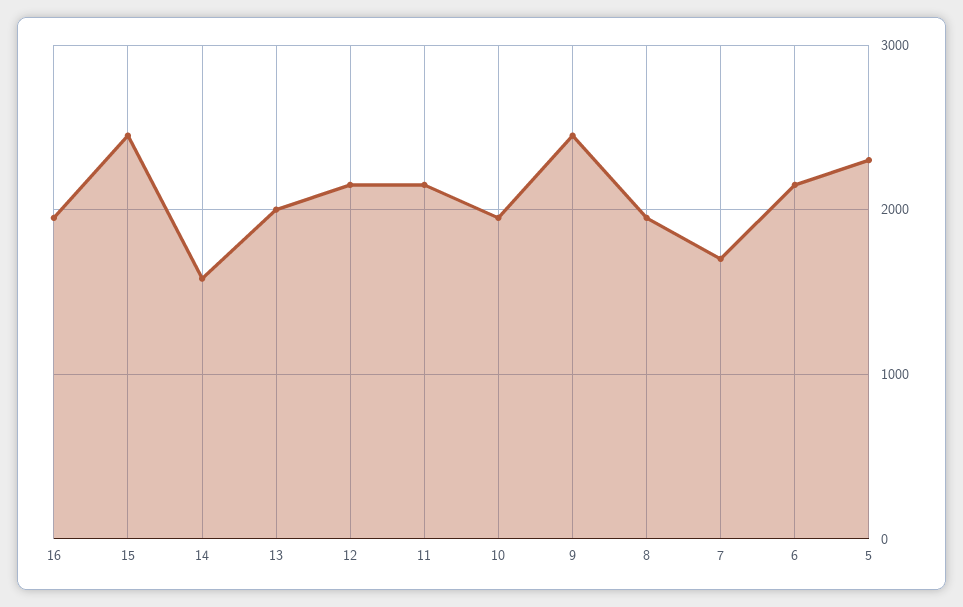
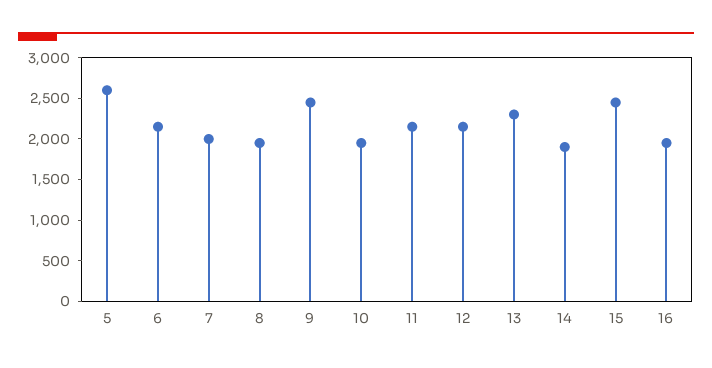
  {
    "16": 2000,
    "15": 2500,
-   "14": 1600,
+   "14": 1900,
-   "13": 2000,
+   "13": 2300,
    "12": 2200,
    "11": 2200,
    "10": 2000,
    "9": 2500,
    "8": 2000,
-   "7": 1700,
+   "7": 2000,
    "6": 2200,
-   "5": 2300
+   "5": 2600
  }

